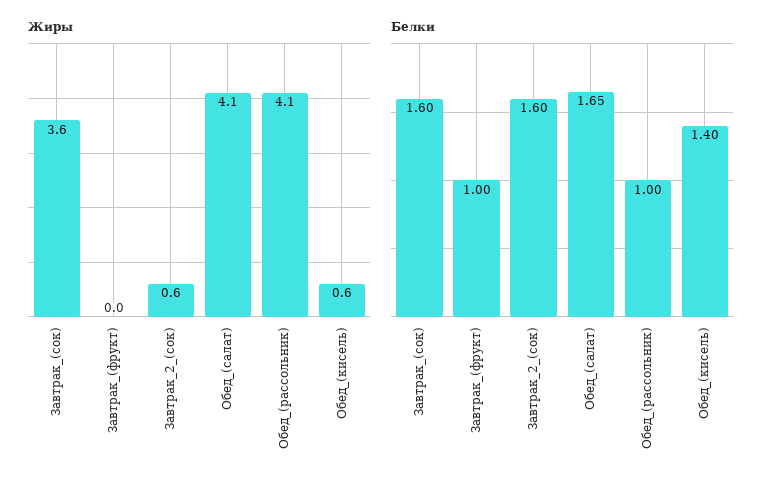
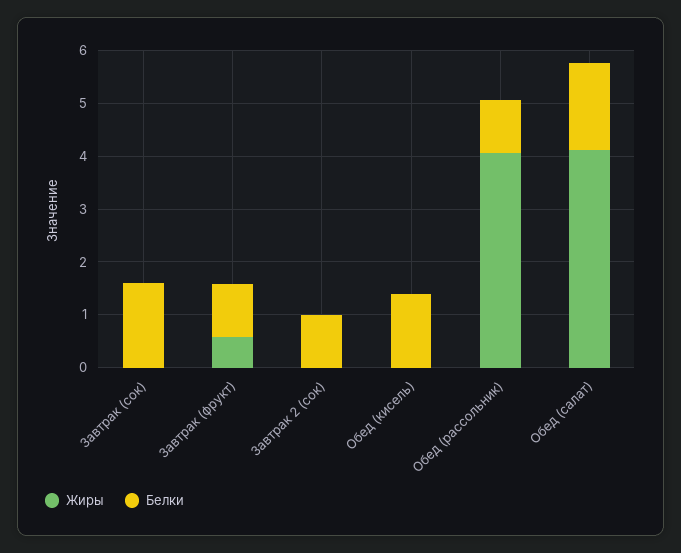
  {
    "Жиры": {
-     "Завтрак_(сок)": 3.6,
+     "Завтрак_(сок)": 0,
-     "Завтрак_(фрукт)": 0,
+     "Завтрак_(фрукт)": 0.6,
-     "Завтрак_2_(сок)": 0.6,
+     "Завтрак_2_(сок)": 0,
      "Обед_(салат)": 4.1,
      "Обед_(рассольник)": 4.1,
-     "Обед_(кисель)": 0.6
+     "Обед_(кисель)": 0
    },
    "Белки": {
      "Завтрак_(сок)": 1.6,
      "Завтрак_(фрукт)": 1,
-     "Завтрак_2_(сок)": 1.6,
+     "Завтрак_2_(сок)": 1,
      "Обед_(салат)": 1.65,
      "Обед_(рассольник)": 1,
      "Обед_(кисель)": 1.4
    }
  }

